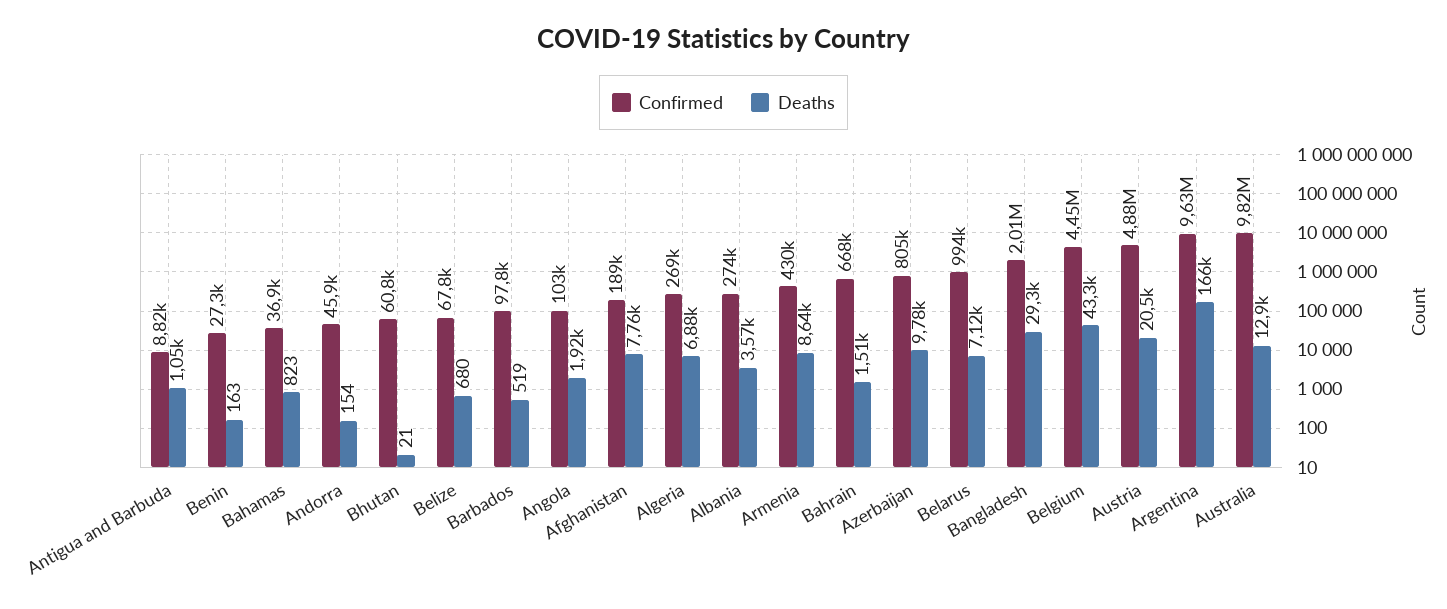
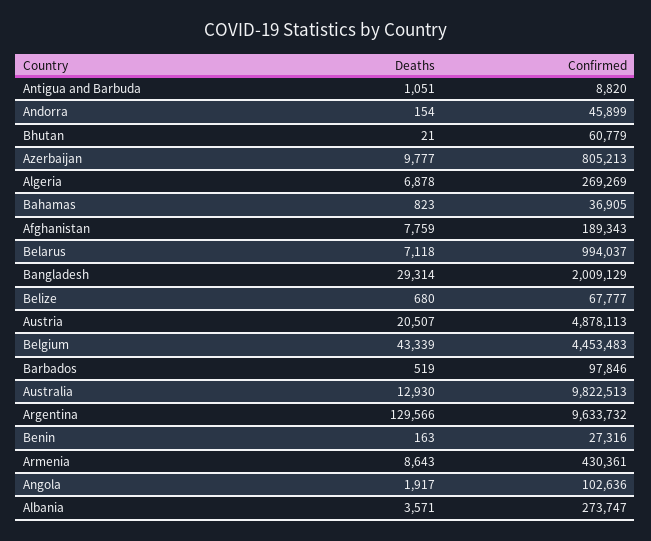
  {
    "Confirmed": {
      "Antigua and Barbuda": 8820,
      "Benin": 27316,
      "Bahamas": 36905,
      "Andorra": 45899,
      "Bhutan": 60779,
      "Belize": 67777,
      "Barbados": 97846,
      "Angola": 102636,
      "Afghanistan": 189343,
      "Algeria": 269269,
      "Albania": 273747,
      "Armenia": 430361,
-     "Bahrain": 668000,
      "Azerbaijan": 805213,
      "Belarus": 994037,
      "Bangladesh": 2009129,
      "Belgium": 4453483,
      "Austria": 4878113,
      "Argentina": 9633732,
      "Australia": 9822513
    },
    "Deaths": {
      "Antigua and Barbuda": 1051,
      "Benin": 163,
      "Bahamas": 823,
      "Andorra": 154,
      "Bhutan": 21,
      "Belize": 680,
      "Barbados": 519,
      "Angola": 1917,
      "Afghanistan": 7759,
      "Algeria": 6878,
      "Albania": 3571,
      "Armenia": 8643,
-     "Bahrain": 1510,
      "Azerbaijan": 9777,
      "Belarus": 7118,
      "Bangladesh": 29314,
      "Belgium": 43339,
      "Austria": 20507,
-     "Argentina": 166000,
+     "Argentina": 129566,
      "Australia": 12930
    }
  }

